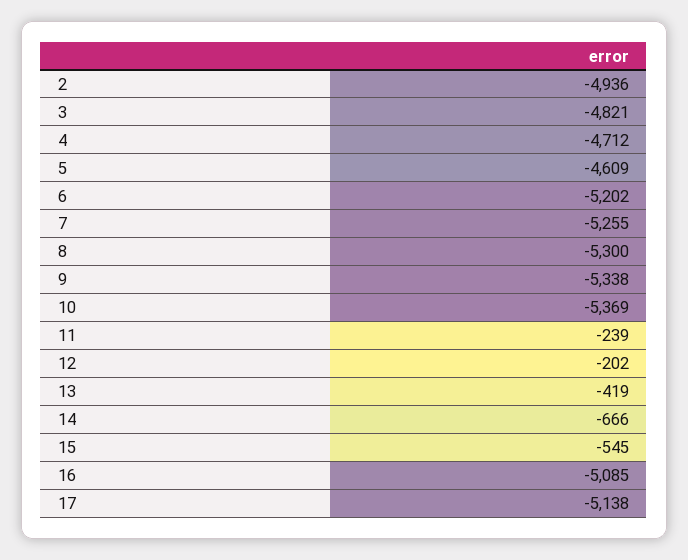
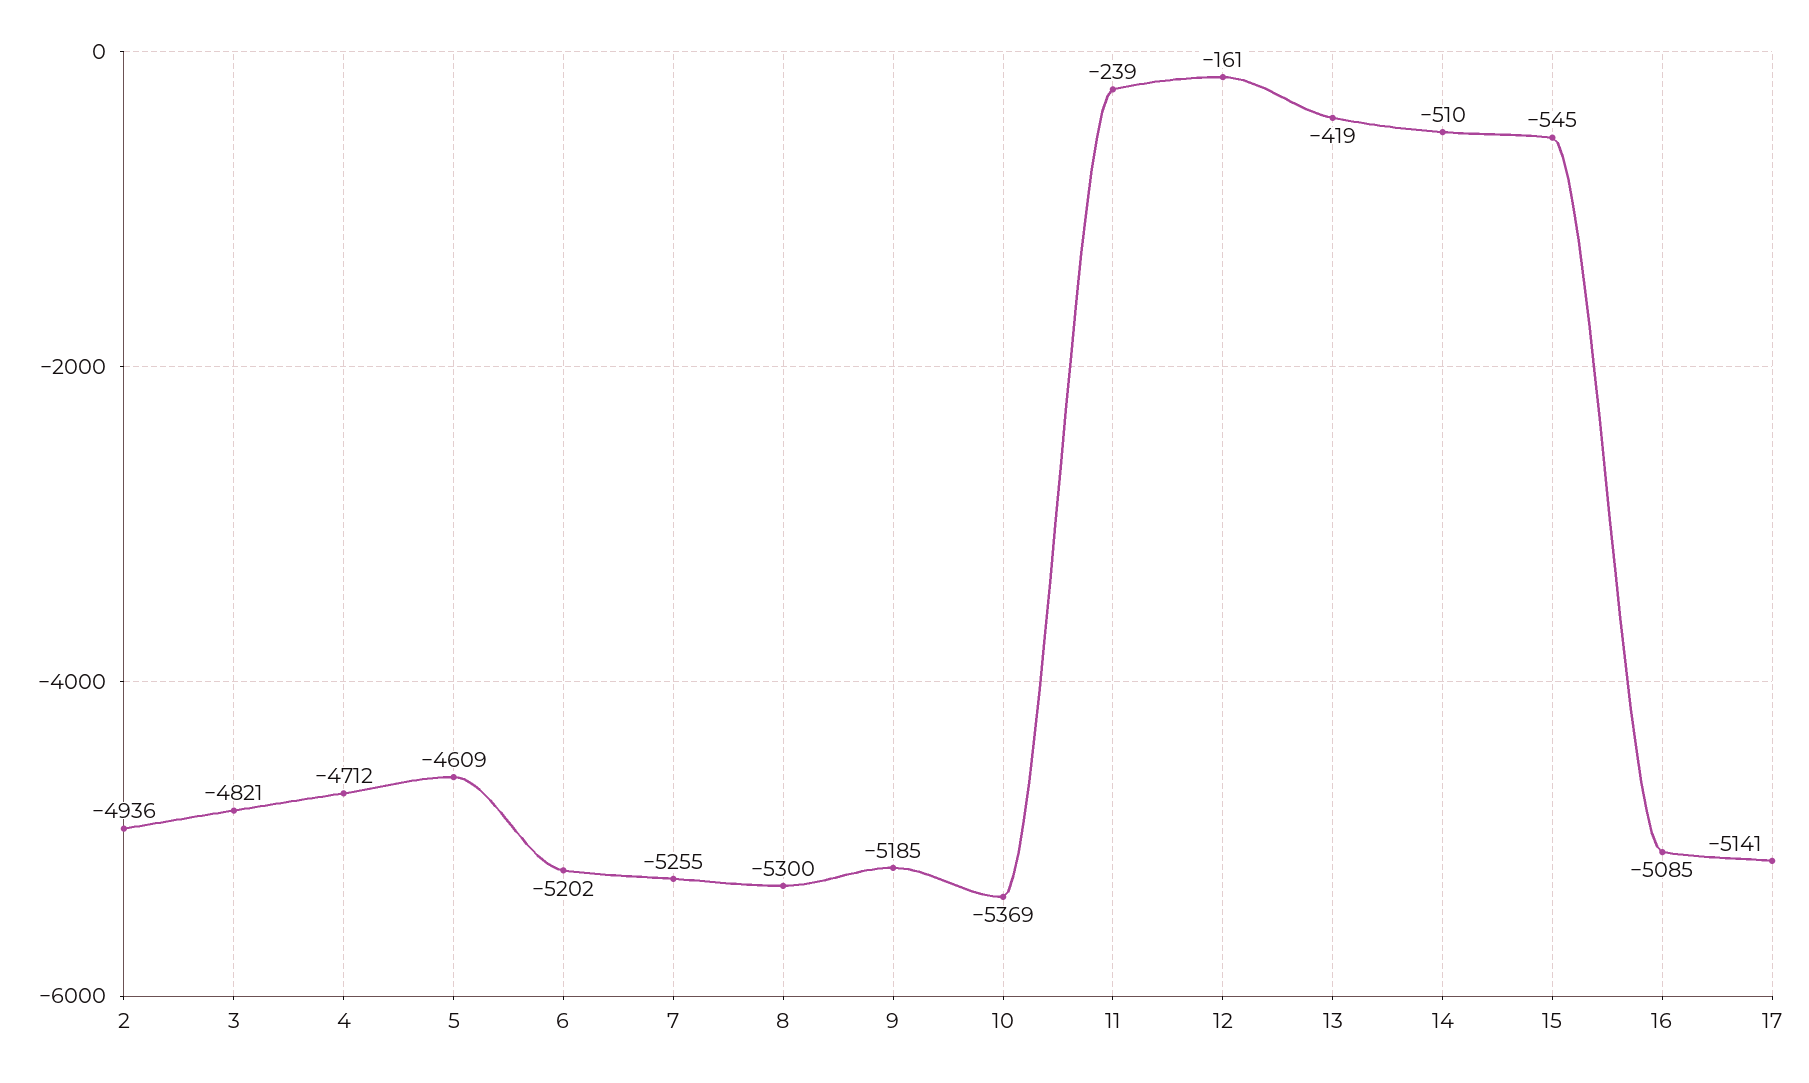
  {
    "2": -4936,
    "3": -4821,
    "4": -4712,
    "5": -4609,
    "6": -5202,
    "7": -5255,
    "8": -5300,
-   "9": -5338,
+   "9": -5185,
    "10": -5369,
    "11": -239,
-   "12": -202,
+   "12": -161,
    "13": -419,
-   "14": -666,
+   "14": -510,
    "15": -545,
    "16": -5085,
-   "17": -5138
+   "17": -5141
  }

